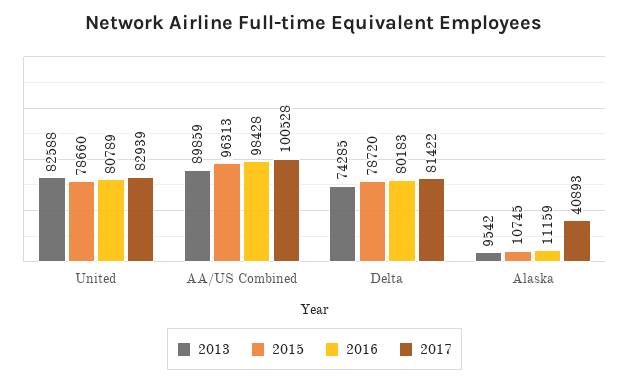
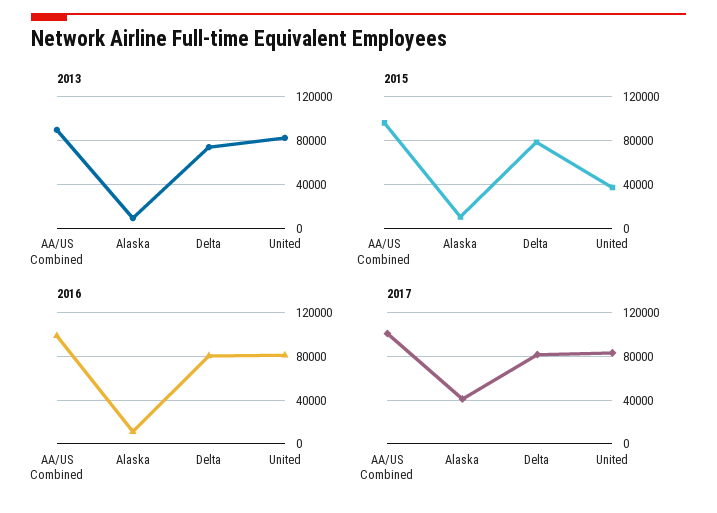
  {
    "2013": {
      "United": 82588,
      "AA/US Combined": 89859,
      "Delta": 74285,
      "Alaska": 9542
    },
    "2015": {
-     "United": 78660,
+     "United": 40000,
      "AA/US Combined": 96313,
      "Delta": 78720,
      "Alaska": 10745
    },
    "2016": {
      "United": 80789,
      "AA/US Combined": 98428,
      "Delta": 80183,
      "Alaska": 11159
    },
    "2017": {
      "United": 82939,
      "AA/US Combined": 100528,
      "Delta": 81422,
      "Alaska": 40893
    }
  }

